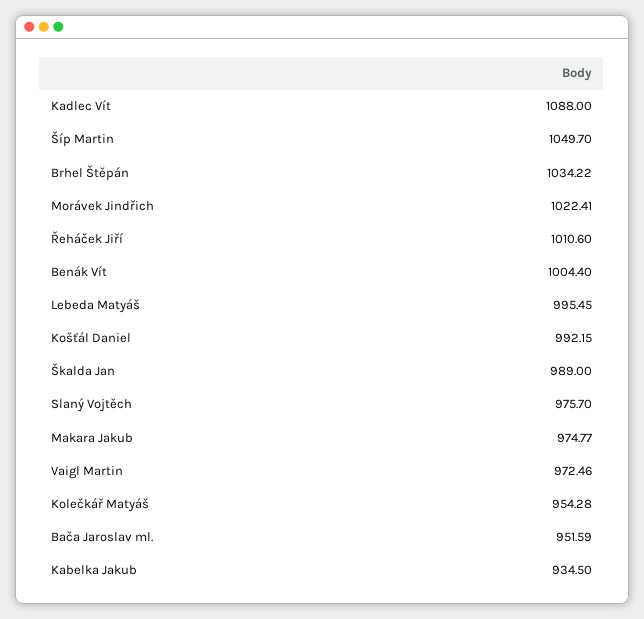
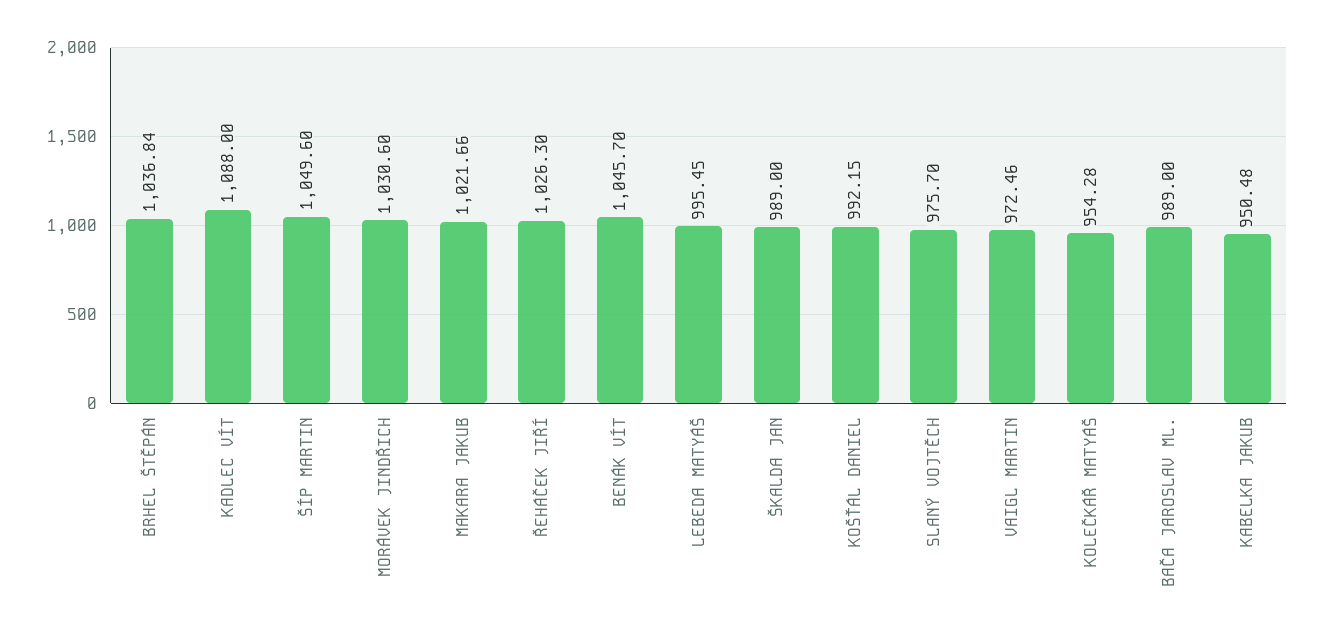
  {
    "Kadlec Vít": 1088,
-   "Šíp Martin": 1049.7,
+   "Šíp Martin": 1049.6,
-   "Brhel Štěpán": 1034.22,
+   "Brhel Štěpán": 1036.84,
-   "Morávek Jindřich": 1022.41,
+   "Morávek Jindřich": 1030.6,
-   "Řeháček Jiří": 1010.6,
+   "Řeháček Jiří": 1026.3,
-   "Benák Vít": 1004.4,
+   "Benák Vít": 1045.7,
    "Lebeda Matyáš": 995.45,
    "Košťál Daniel": 992.15,
    "Škalda Jan": 989,
    "Slaný Vojtěch": 975.7,
-   "Makara Jakub": 974.77,
+   "Makara Jakub": 1021.66,
    "Vaigl Martin": 972.46,
    "Kolečkář Matyáš": 954.28,
-   "Bača Jaroslav ml.": 951.59,
+   "Bača Jaroslav ml.": 989,
-   "Kabelka Jakub": 934.5
+   "Kabelka Jakub": 950.48
  }

